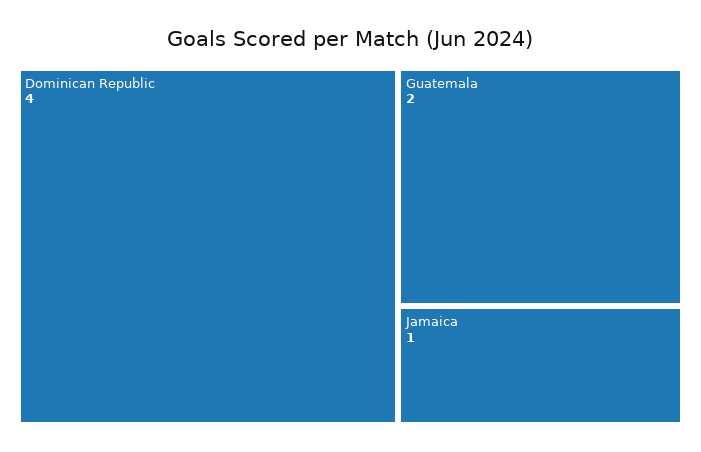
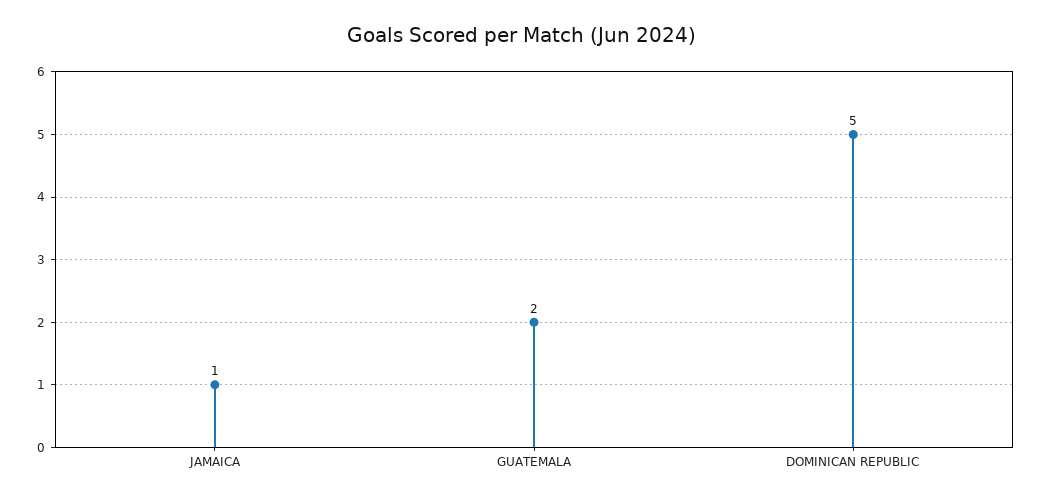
  {
-   "Dominican Republic": 4,
+   "Dominican Republic": 5,
    "Guatemala": 2,
    "Jamaica": 1
  }

